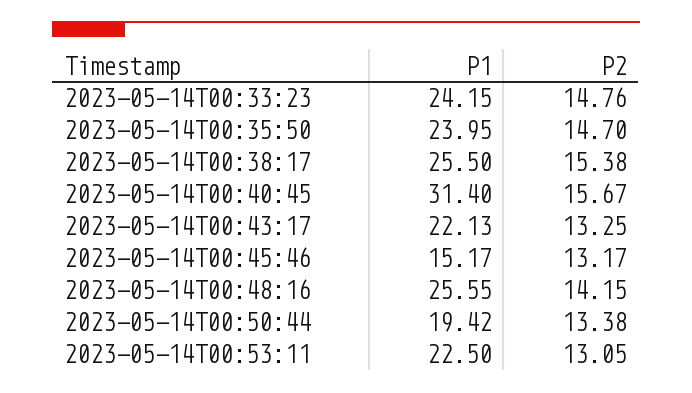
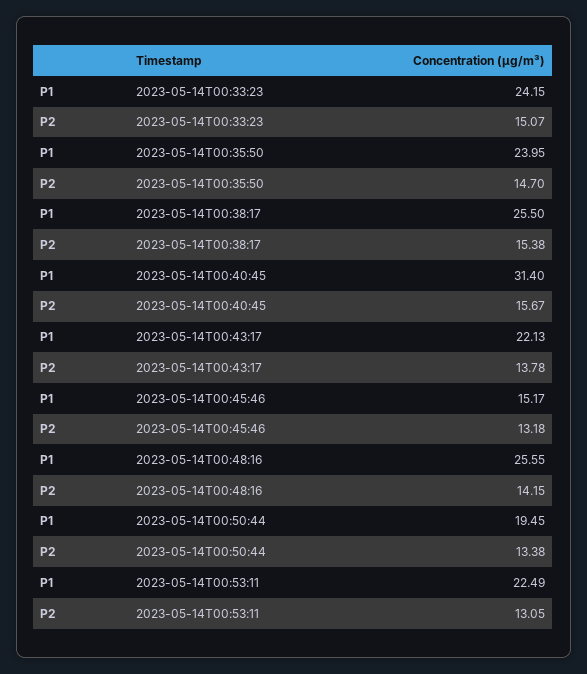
  {
    "P1": {
      "2023-05-14T00:33:23": 24.15,
      "2023-05-14T00:35:50": 23.95,
      "2023-05-14T00:38:17": 25.5,
      "2023-05-14T00:40:45": 31.4,
      "2023-05-14T00:43:17": 22.13,
      "2023-05-14T00:45:46": 15.17,
      "2023-05-14T00:48:16": 25.55,
-     "2023-05-14T00:50:44": 19.42,
+     "2023-05-14T00:50:44": 19.45,
-     "2023-05-14T00:53:11": 22.5
+     "2023-05-14T00:53:11": 22.49
    },
    "P2": {
-     "2023-05-14T00:33:23": 14.76,
+     "2023-05-14T00:33:23": 15.07,
      "2023-05-14T00:35:50": 14.7,
      "2023-05-14T00:38:17": 15.38,
      "2023-05-14T00:40:45": 15.67,
-     "2023-05-14T00:43:17": 13.25,
+     "2023-05-14T00:43:17": 13.78,
-     "2023-05-14T00:45:46": 13.17,
+     "2023-05-14T00:45:46": 13.18,
      "2023-05-14T00:48:16": 14.15,
      "2023-05-14T00:50:44": 13.38,
      "2023-05-14T00:53:11": 13.05
    }
  }

